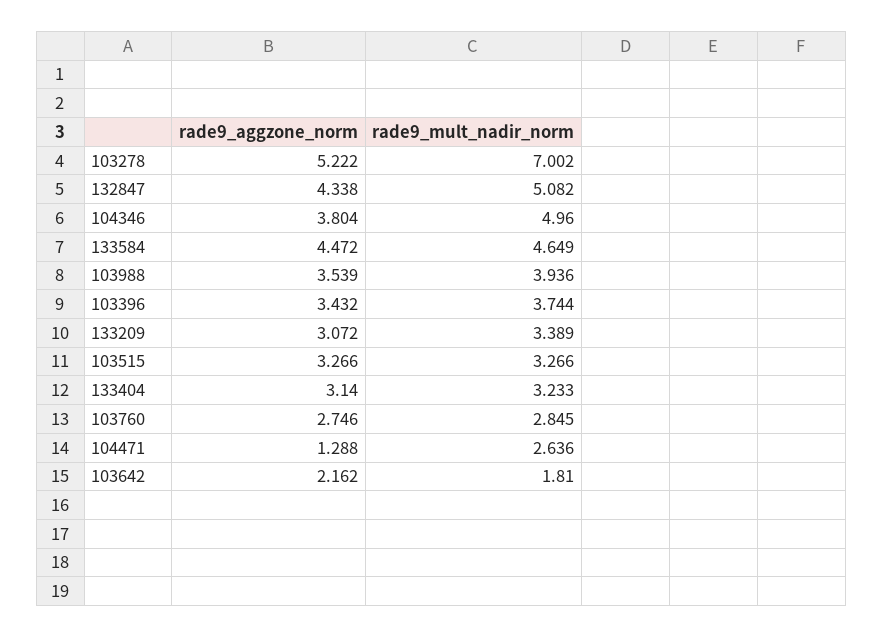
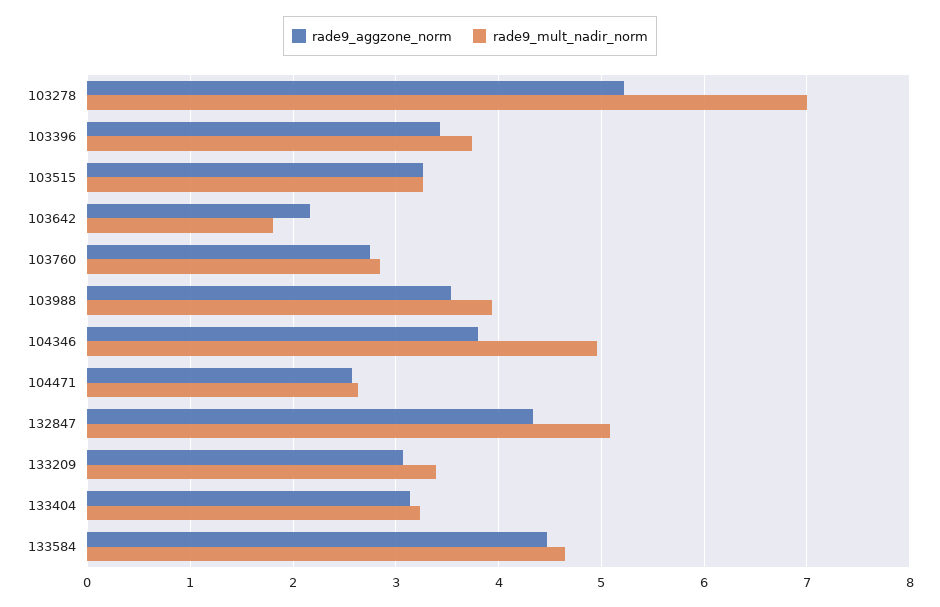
  {
    "rade9_aggzone_norm": {
      "103278": 5.222,
      "132847": 4.338,
      "104346": 3.804,
      "133584": 4.472,
      "103988": 3.539,
      "103396": 3.432,
      "133209": 3.072,
      "103515": 3.266,
      "133404": 3.14,
      "103760": 2.746,
-     "104471": 1.288,
+     "104471": 2.6,
      "103642": 2.162
    },
    "rade9_mult_nadir_norm": {
      "103278": 7.002,
      "132847": 5.082,
      "104346": 4.96,
      "133584": 4.649,
      "103988": 3.936,
      "103396": 3.744,
      "133209": 3.389,
      "103515": 3.266,
      "133404": 3.233,
      "103760": 2.845,
      "104471": 2.636,
      "103642": 1.81
    }
  }

